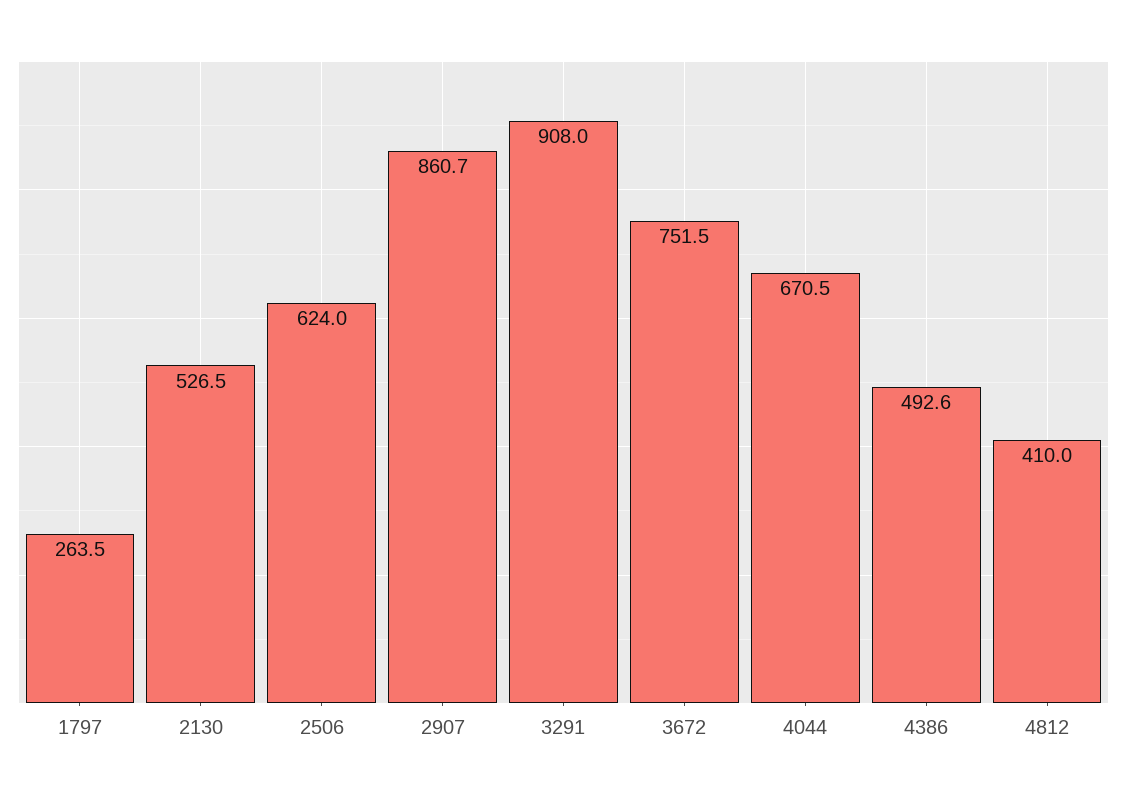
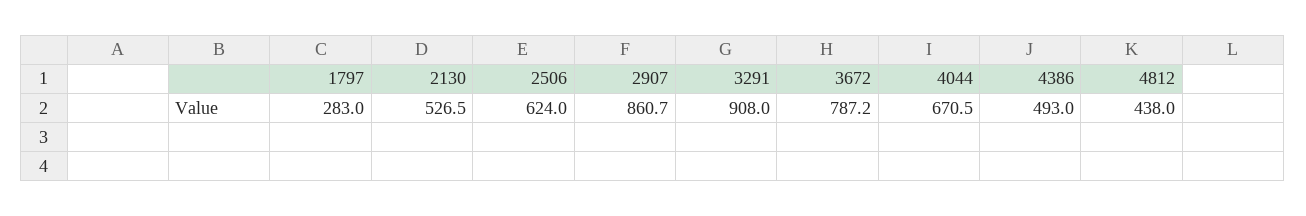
  {
-   "1797": 263.5,
+   "1797": 283,
    "2130": 526.5,
    "2506": 624,
    "2907": 860.7,
    "3291": 908,
-   "3672": 751.5,
+   "3672": 787.2,
    "4044": 670.5,
-   "4386": 492.6,
+   "4386": 493,
-   "4812": 410
+   "4812": 438
  }

